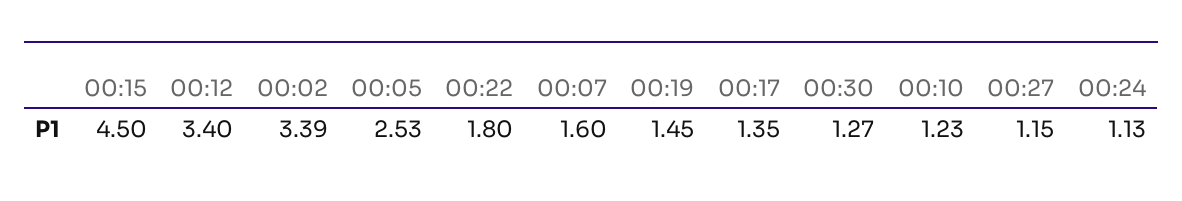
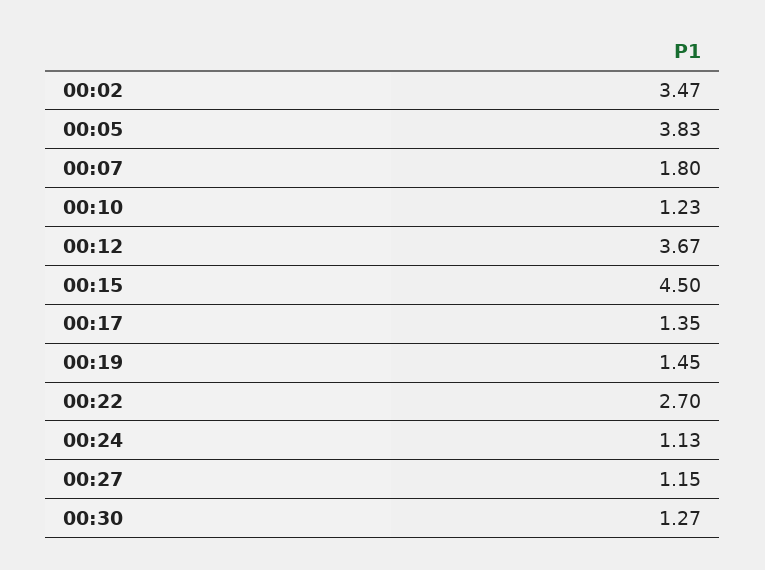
  {
    "00:15": 4.5,
-   "00:12": 3.4,
+   "00:12": 3.67,
-   "00:02": 3.39,
+   "00:02": 3.47,
-   "00:05": 2.53,
+   "00:05": 3.83,
-   "00:22": 1.8,
+   "00:22": 2.7,
-   "00:07": 1.6,
+   "00:07": 1.8,
    "00:19": 1.45,
    "00:17": 1.35,
    "00:30": 1.27,
    "00:10": 1.23,
    "00:27": 1.15,
    "00:24": 1.13
  }

